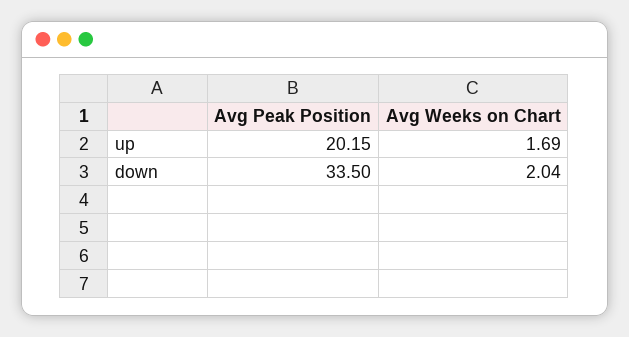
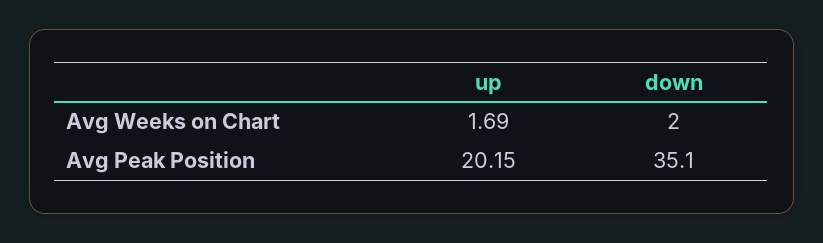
  {
    "Avg Peak Position": {
      "up": 20.15,
-     "down": 33.5
+     "down": 35.1
    },
    "Avg Weeks on Chart": {
      "up": 1.69,
-     "down": 2.04
+     "down": 2
    }
  }

